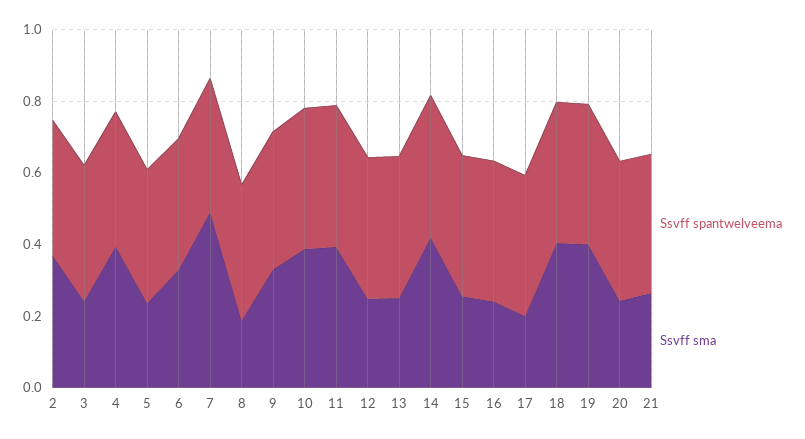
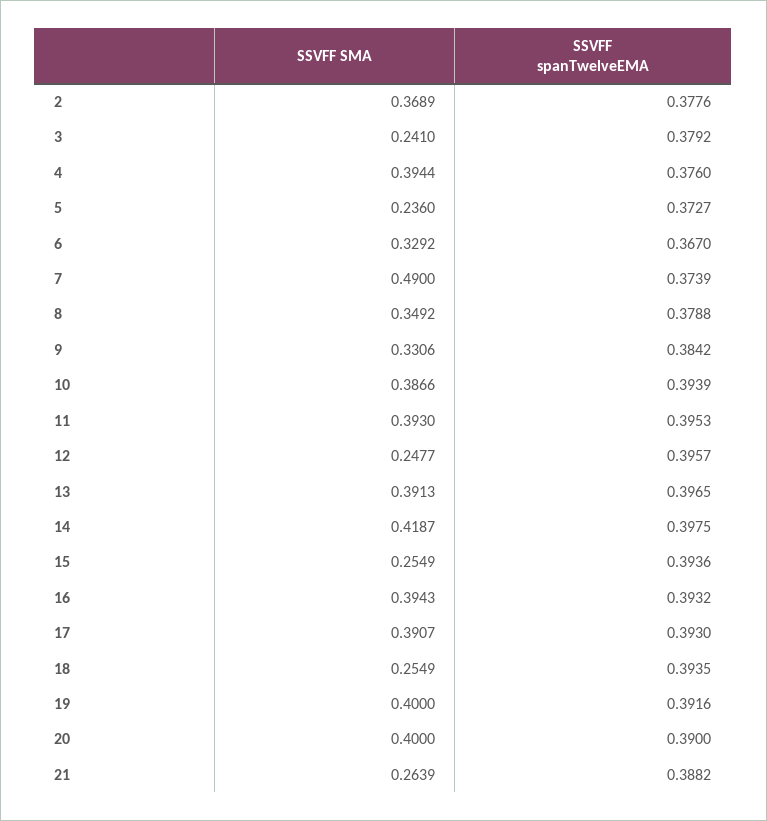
  {
    "Ssvff spantwelveema": {
      "2": 0.3776,
      "3": 0.3792,
      "4": 0.376,
      "5": 0.3727,
      "6": 0.367,
      "7": 0.3739,
      "8": 0.3788,
      "9": 0.3842,
      "10": 0.3939,
      "11": 0.3953,
      "12": 0.3957,
      "13": 0.3965,
      "14": 0.3975,
      "15": 0.3936,
      "16": 0.3932,
      "17": 0.393,
      "18": 0.3935,
      "19": 0.3916,
      "20": 0.39,
      "21": 0.3882
    },
    "Ssvff sma": {
      "2": 0.3689,
      "3": 0.241,
      "4": 0.3944,
      "5": 0.236,
      "6": 0.3292,
      "7": 0.49,
-     "8": 0.2,
+     "8": 0.3492,
      "9": 0.3306,
      "10": 0.3866,
      "11": 0.393,
      "12": 0.2477,
-     "13": 0.25,
+     "13": 0.3913,
      "14": 0.4187,
      "15": 0.2549,
-     "16": 0.25,
+     "16": 0.3943,
-     "17": 0.2,
+     "17": 0.3907,
-     "18": 0.4,
+     "18": 0.2549,
      "19": 0.4,
-     "20": 0.25,
+     "20": 0.4,
      "21": 0.2639
    }
  }

